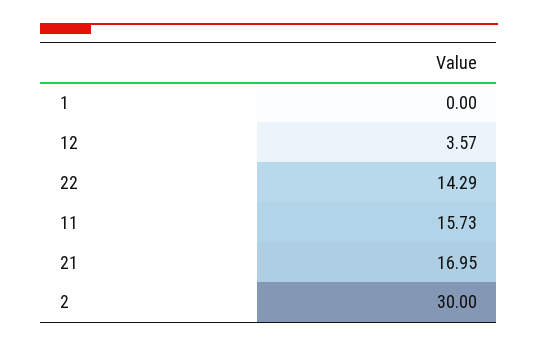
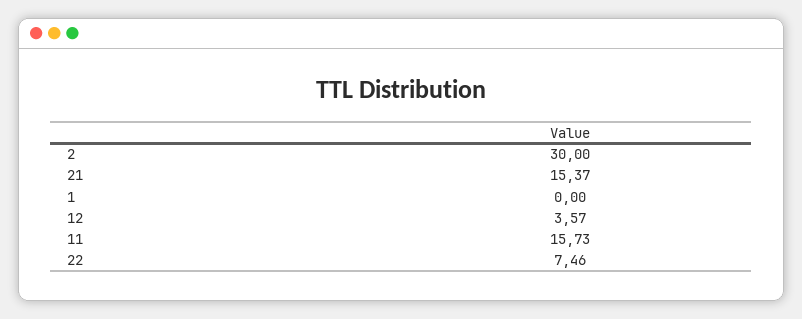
  {
    "1": 0,
    "12": 3.57,
-   "22": 14.29,
+   "22": 7.46,
    "11": 15.73,
-   "21": 16.95,
+   "21": 15.37,
    "2": 30
  }

